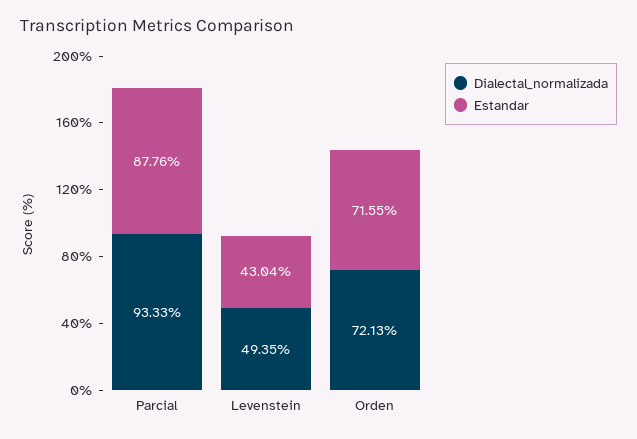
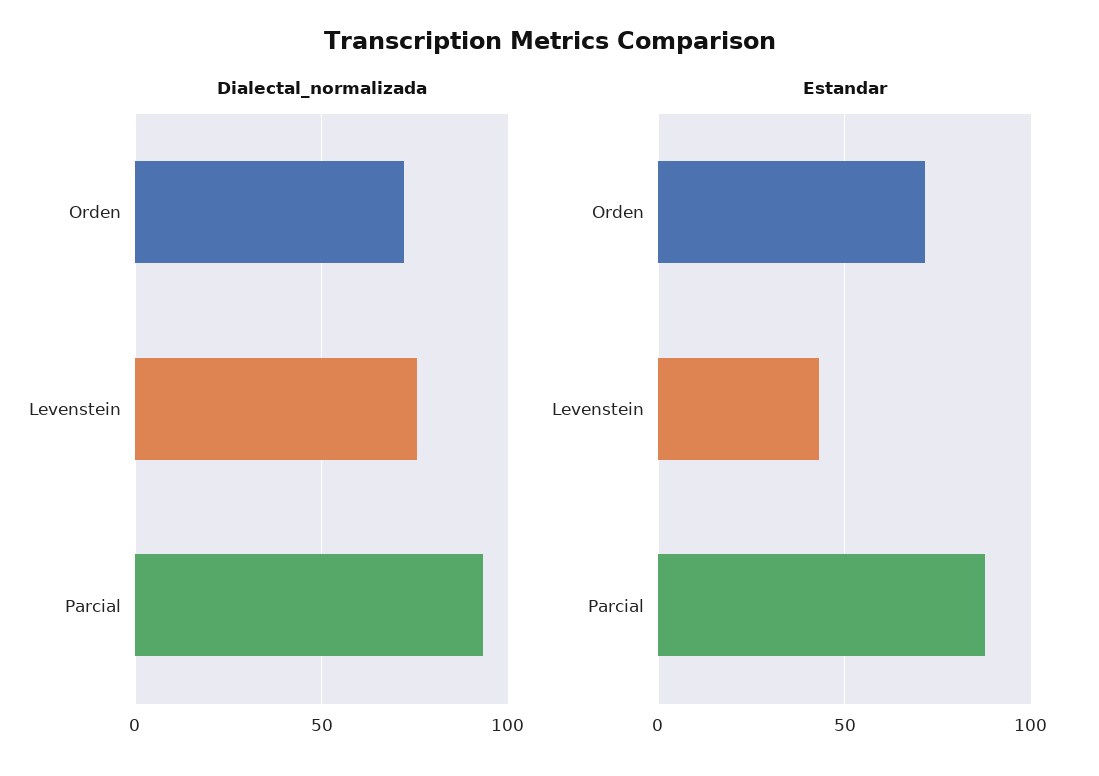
  {
    "Dialectal_normalizada": {
      "Parcial": 93.33,
-     "Levenstein": 49.35,
+     "Levenstein": 75,
      "Orden": 72.13
    },
    "Estandar": {
      "Parcial": 87.76,
      "Levenstein": 43.04,
      "Orden": 71.55
    }
  }

